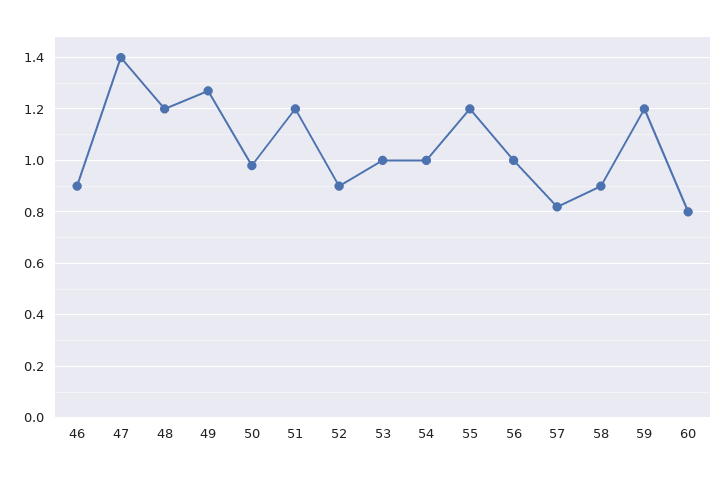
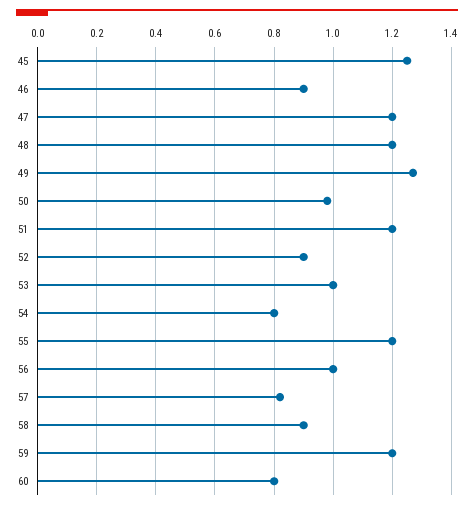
  {
    "46": 0.9,
-   "47": 1.4,
+   "47": 1.2,
    "48": 1.2,
    "49": 1.25,
    "50": 1,
    "51": 1.2,
    "52": 0.9,
    "53": 1,
-   "54": 1,
+   "54": 0.8,
    "55": 1.2,
    "56": 1,
    "57": 0.8,
    "58": 0.9,
    "59": 1.2,
-   "60": 0.8
+   "60": 0.8,
+   "45": 1.25
  }

